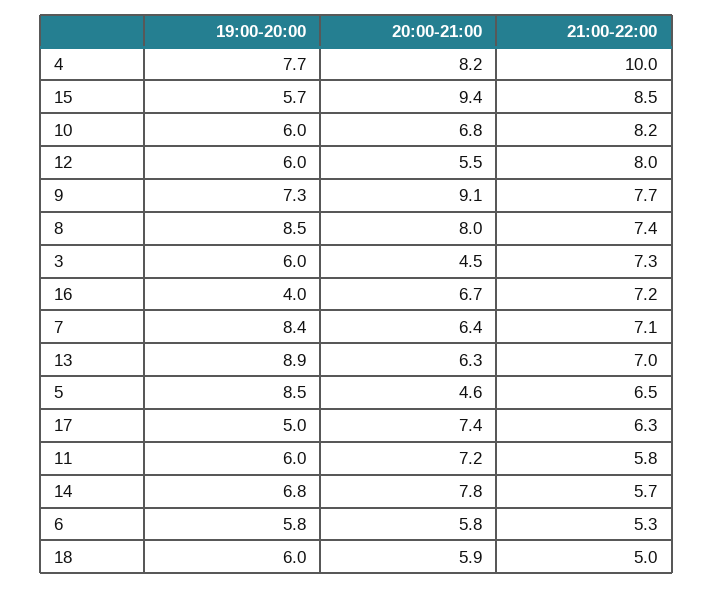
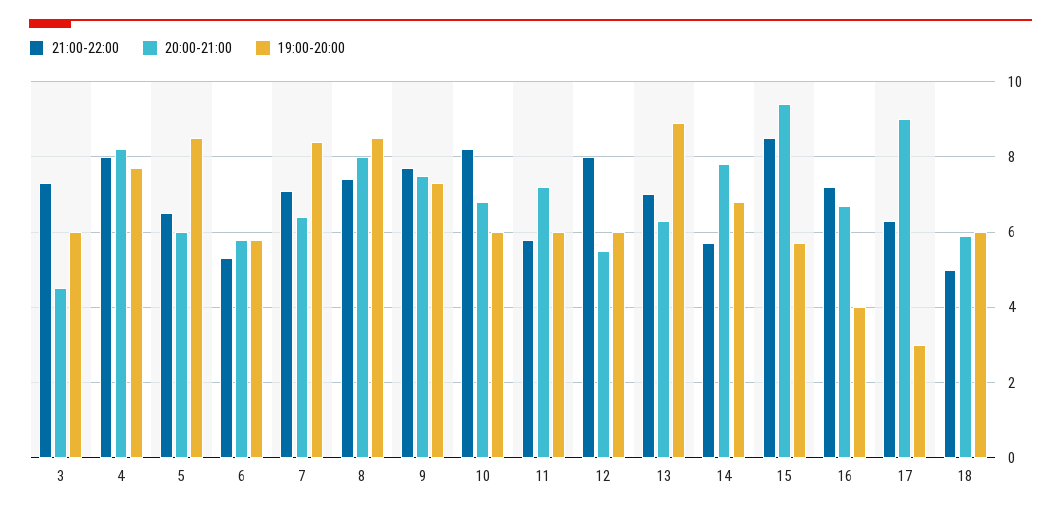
  {
    "19:00-20:00": {
      "4": 7.7,
      "15": 5.7,
      "10": 6,
      "12": 6,
      "9": 7.3,
      "8": 8.5,
      "3": 6,
      "16": 4,
      "7": 8.4,
      "13": 8.9,
      "5": 8.5,
-     "17": 5,
+     "17": 3,
      "11": 6,
      "14": 6.8,
      "6": 5.8,
      "18": 6
    },
    "20:00-21:00": {
      "4": 8.2,
      "15": 9.4,
      "10": 6.8,
      "12": 5.5,
-     "9": 9.1,
+     "9": 7.5,
      "8": 8,
      "3": 4.5,
      "16": 6.7,
      "7": 6.4,
      "13": 6.3,
-     "5": 4.6,
+     "5": 6,
-     "17": 7.4,
+     "17": 9,
      "11": 7.2,
      "14": 7.8,
      "6": 5.8,
      "18": 5.9
    },
    "21:00-22:00": {
-     "4": 10,
+     "4": 8,
      "15": 8.5,
      "10": 8.2,
      "12": 8,
      "9": 7.7,
      "8": 7.4,
      "3": 7.3,
      "16": 7.2,
      "7": 7.1,
      "13": 7,
      "5": 6.5,
      "17": 6.3,
      "11": 5.8,
      "14": 5.7,
      "6": 5.3,
      "18": 5
    }
  }

